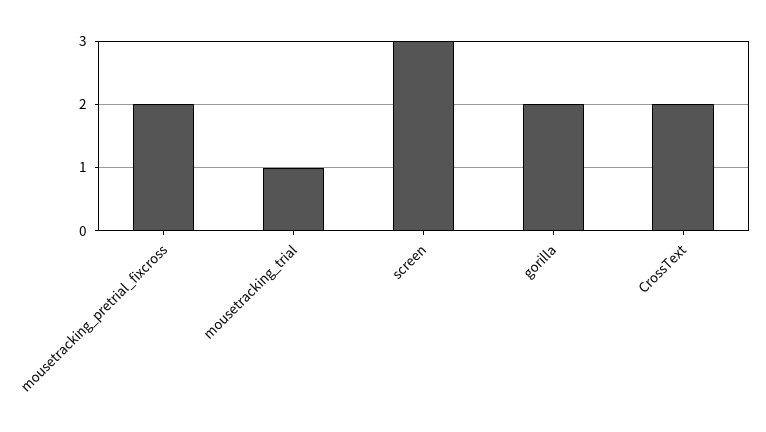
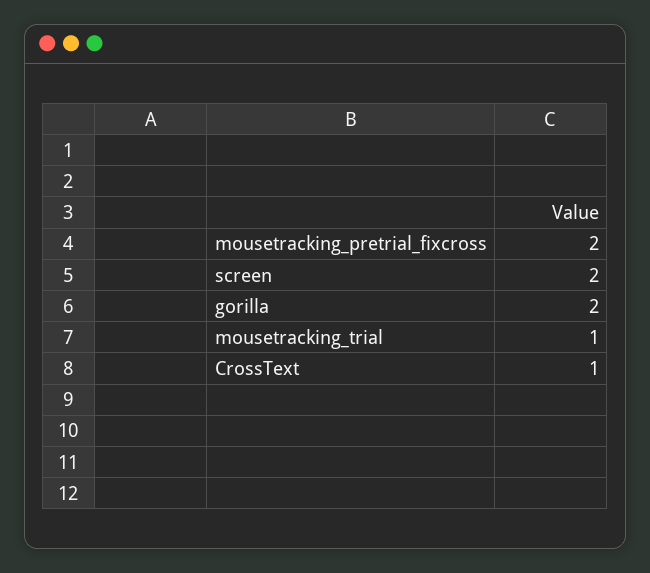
  {
    "mousetracking_pretrial_fixcross": 2,
    "mousetracking_trial": 1,
-   "screen": 3,
+   "screen": 2,
    "gorilla": 2,
-   "CrossText": 2
+   "CrossText": 1
  }

